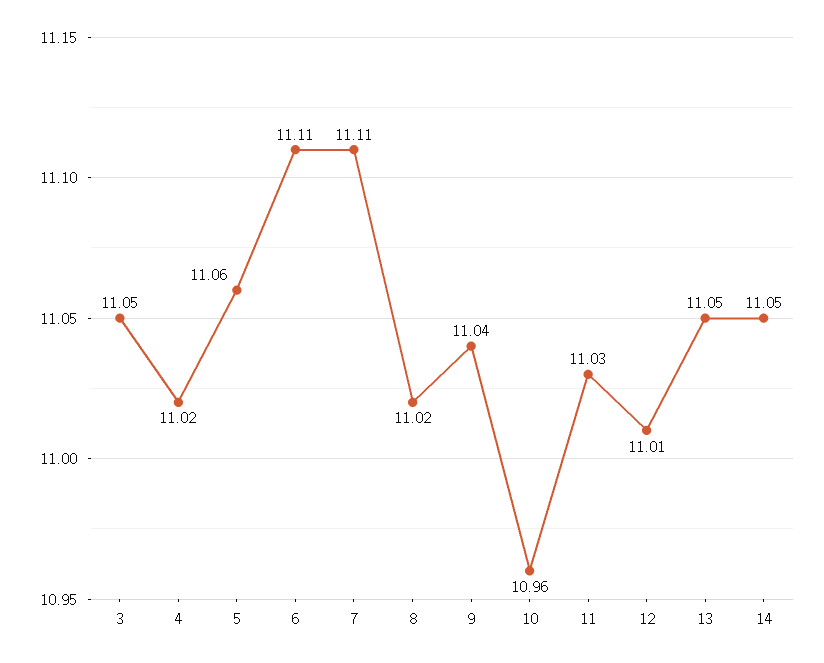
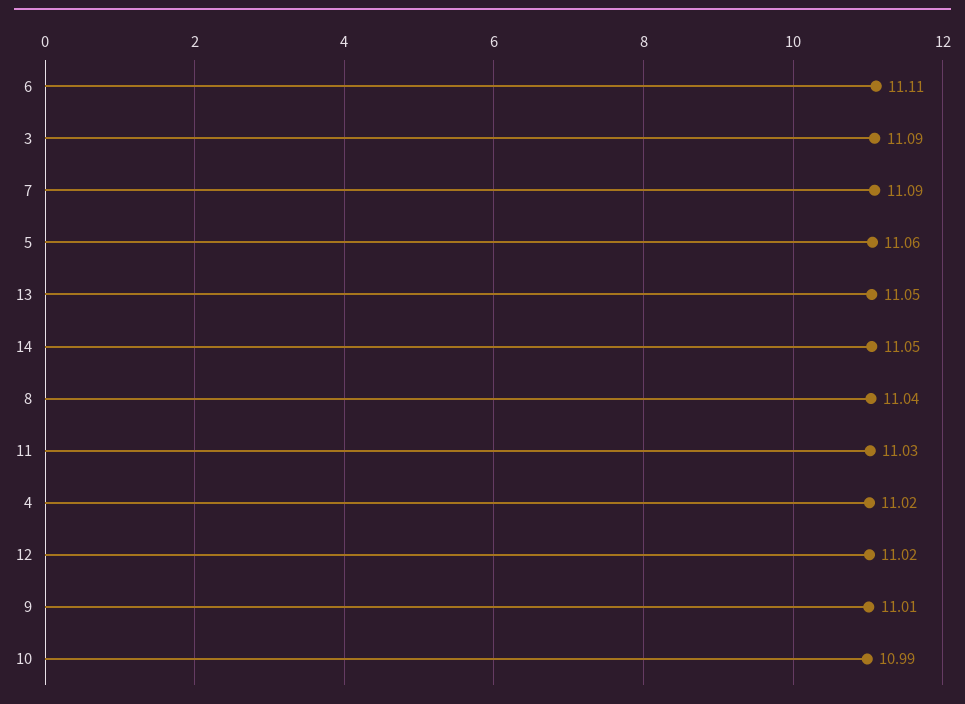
  {
-   "3": 11.05,
+   "3": 11.09,
    "4": 11.02,
    "5": 11.06,
    "6": 11.11,
-   "7": 11.11,
+   "7": 11.09,
-   "8": 11.02,
+   "8": 11.04,
-   "9": 11.04,
+   "9": 11.01,
-   "10": 10.96,
+   "10": 10.99,
    "11": 11.03,
-   "12": 11.01,
+   "12": 11.02,
    "13": 11.05,
    "14": 11.05
  }

